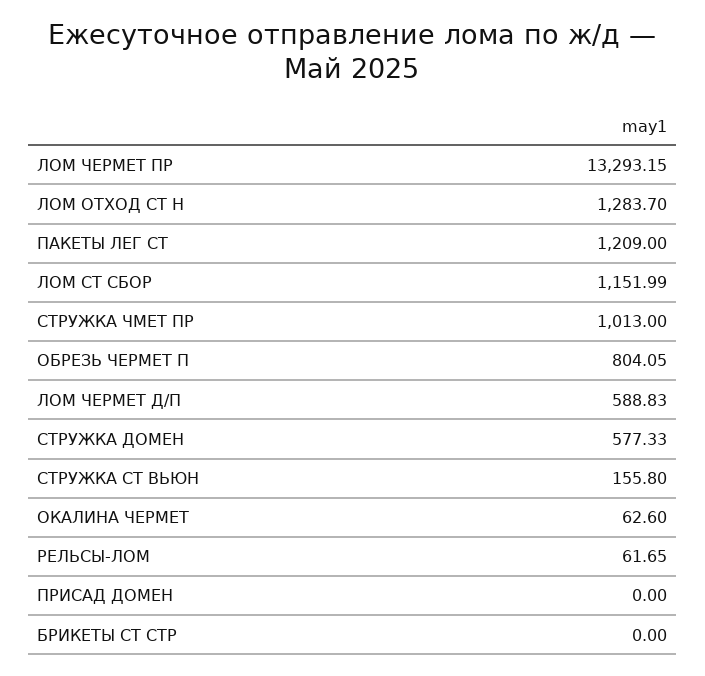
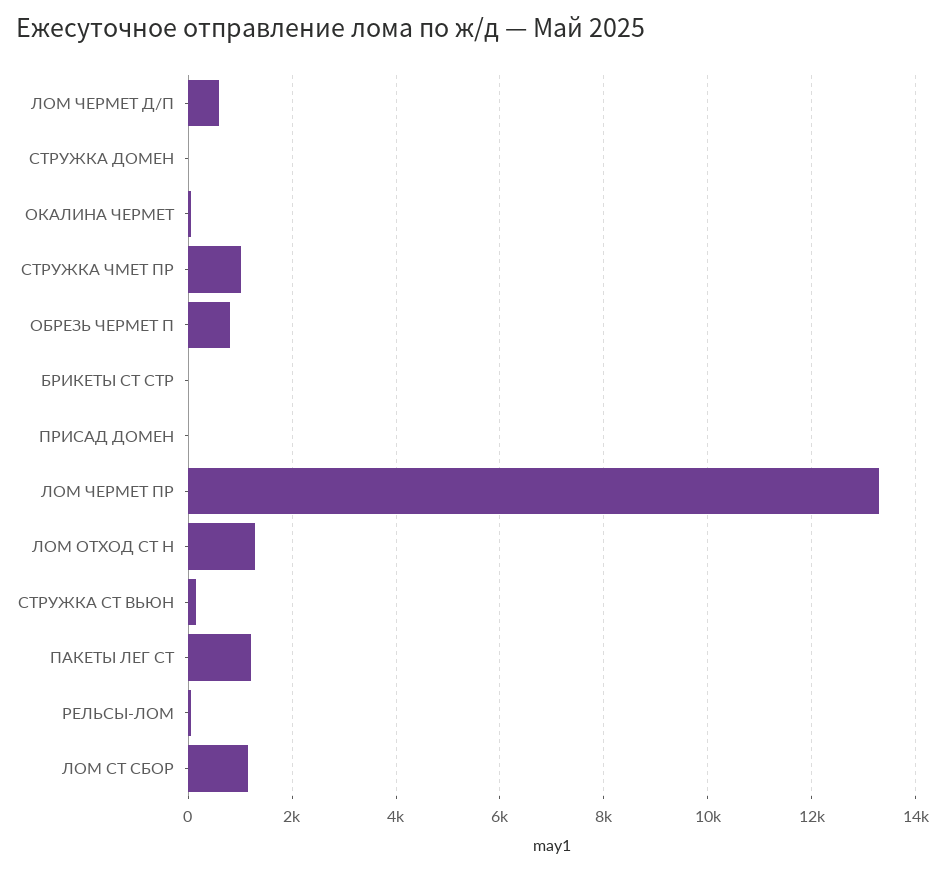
  {
    "ЛОМ ЧЕРМЕТ ПР": 13293.15,
    "ЛОМ ОТХОД СТ Н": 1283.7,
    "ПАКЕТЫ ЛЕГ СТ": 1209,
    "ЛОМ СТ СБОР": 1151.99,
    "СТРУЖКА ЧМЕТ ПР": 1013,
    "ОБРЕЗЬ ЧЕРМЕТ П": 804.05,
    "ЛОМ ЧЕРМЕТ Д/П": 588.83,
-   "СТРУЖКА ДОМЕН": 577.33,
+   "СТРУЖКА ДОМЕН": 0,
    "СТРУЖКА СТ ВЬЮН": 155.8,
    "ОКАЛИНА ЧЕРМЕТ": 62.6,
    "РЕЛЬСЫ-ЛОМ": 61.65,
    "ПРИСАД ДОМЕН": 0,
    "БРИКЕТЫ СТ СТР": 0
  }

